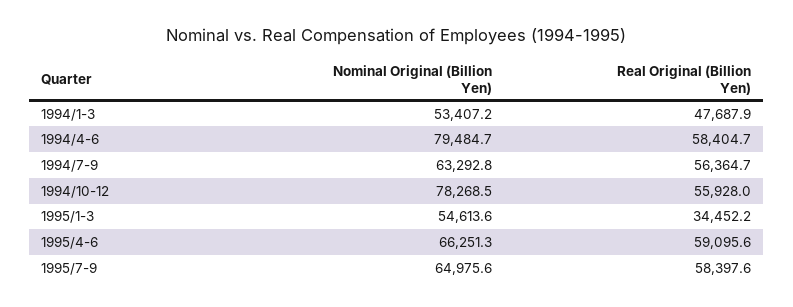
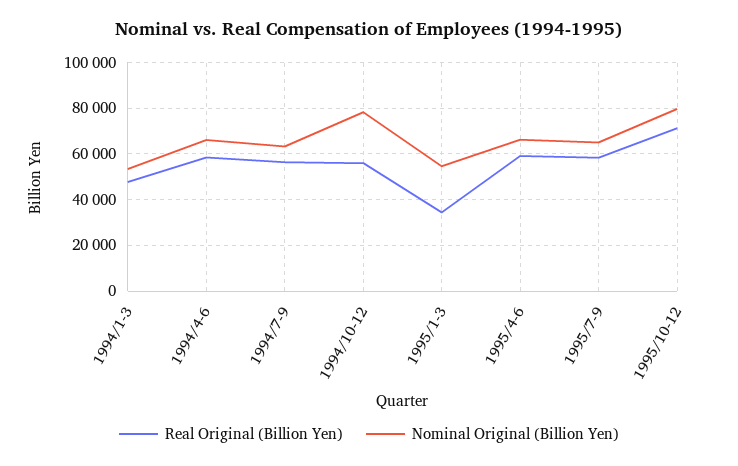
  {
    "Nominal Original (Billion Yen)": {
      "1994/1-3": 53407.2,
-     "1994/4-6": 79484.7,
+     "1994/4-6": 65000,
      "1994/7-9": 63292.8,
      "1994/10-12": 78268.5,
      "1995/1-3": 54613.6,
      "1995/4-6": 66251.3,
-     "1995/7-9": 64975.6
+     "1995/7-9": 64975.6,
+     "1995/10-12": 80000
    },
    "Real Original (Billion Yen)": {
      "1994/1-3": 47687.9,
      "1994/4-6": 58404.7,
      "1994/7-9": 56364.7,
      "1994/10-12": 55928,
      "1995/1-3": 34452.2,
      "1995/4-6": 59095.6,
-     "1995/7-9": 58397.6
+     "1995/7-9": 58397.6,
+     "1995/10-12": 70000
    }
  }

